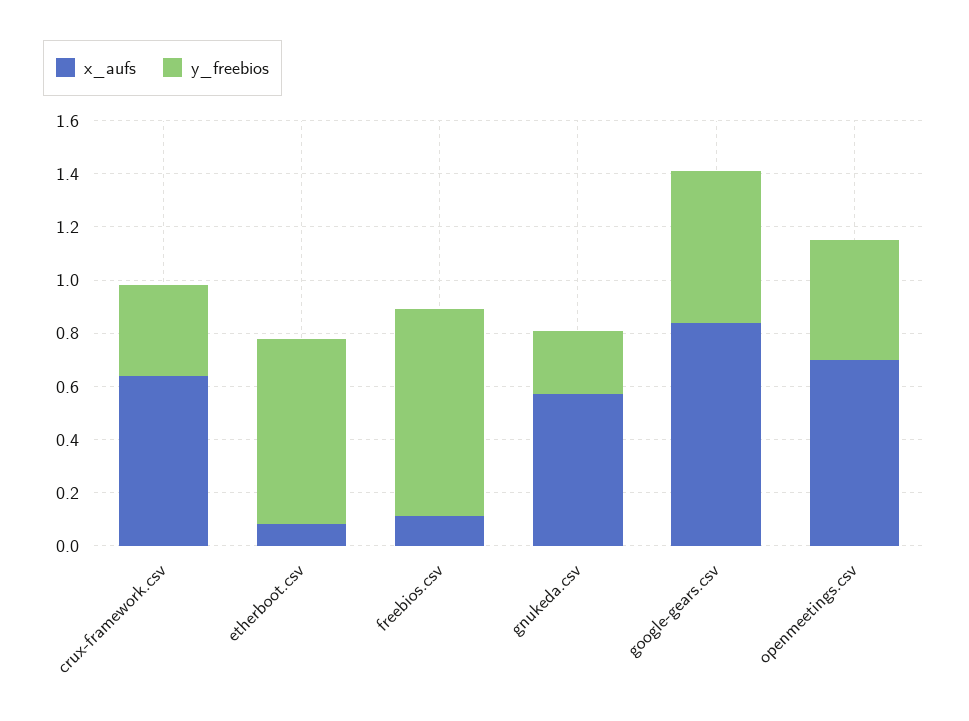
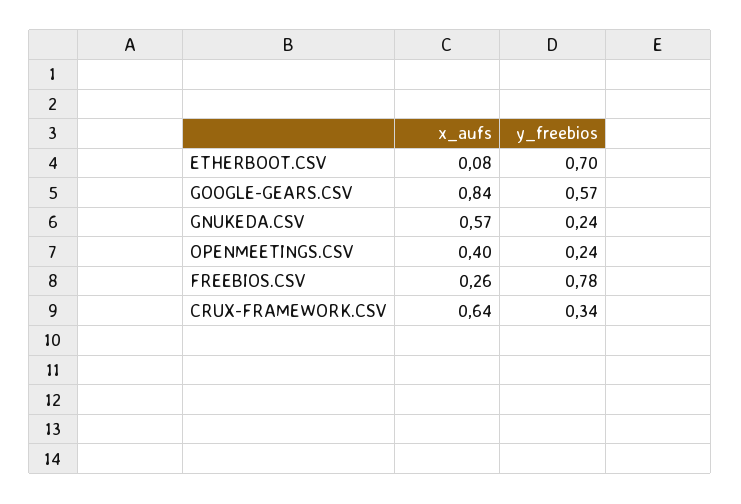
  {
    "x_aufs": {
      "crux-framework.csv": 0.64,
      "etherboot.csv": 0.08,
-     "freebios.csv": 0.1,
+     "freebios.csv": 0.26,
      "gnukeda.csv": 0.57,
      "google-gears.csv": 0.84,
-     "openmeetings.csv": 0.7
+     "openmeetings.csv": 0.4
    },
    "y_freebios": {
      "crux-framework.csv": 0.34,
      "etherboot.csv": 0.7,
      "freebios.csv": 0.78,
      "gnukeda.csv": 0.24,
      "google-gears.csv": 0.57,
-     "openmeetings.csv": 0.45
+     "openmeetings.csv": 0.24
    }
  }

